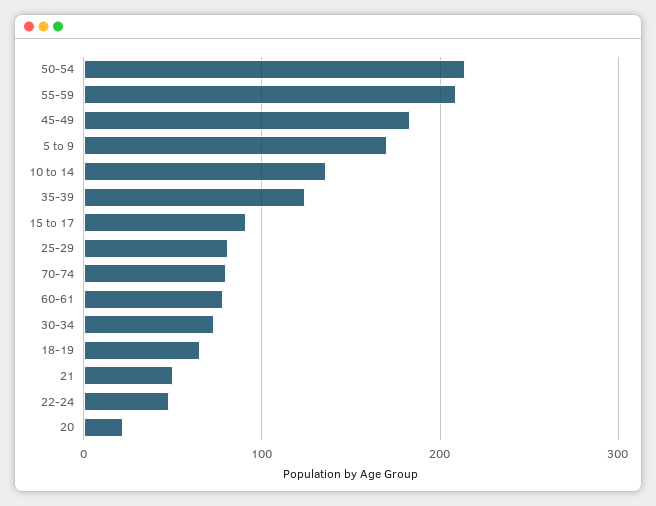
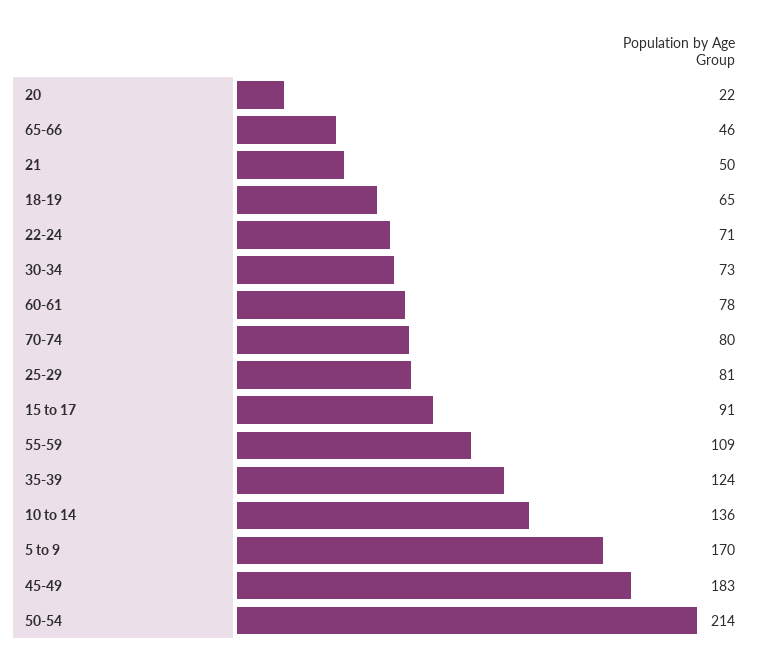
  {
    "50-54": 214,
-   "55-59": 210,
+   "55-59": 109,
    "45-49": 183,
    "5 to 9": 170,
    "10 to 14": 136,
    "35-39": 124,
    "15 to 17": 91,
    "25-29": 81,
    "70-74": 80,
    "60-61": 78,
    "30-34": 73,
    "18-19": 65,
    "21": 50,
-   "22-24": 50,
+   "22-24": 71,
-   "20": 22
+   "20": 22,
+   "65-66": 46
  }

